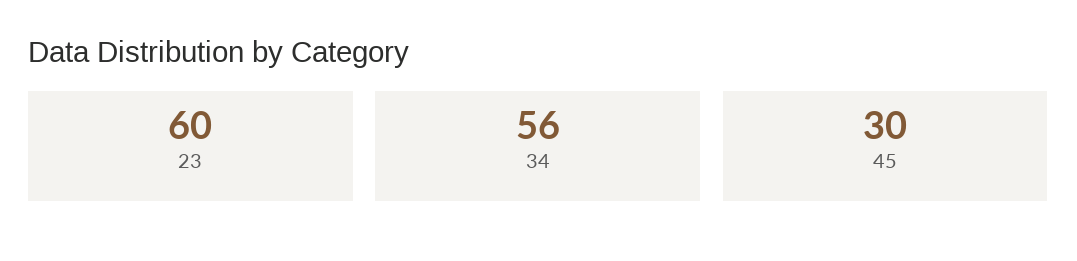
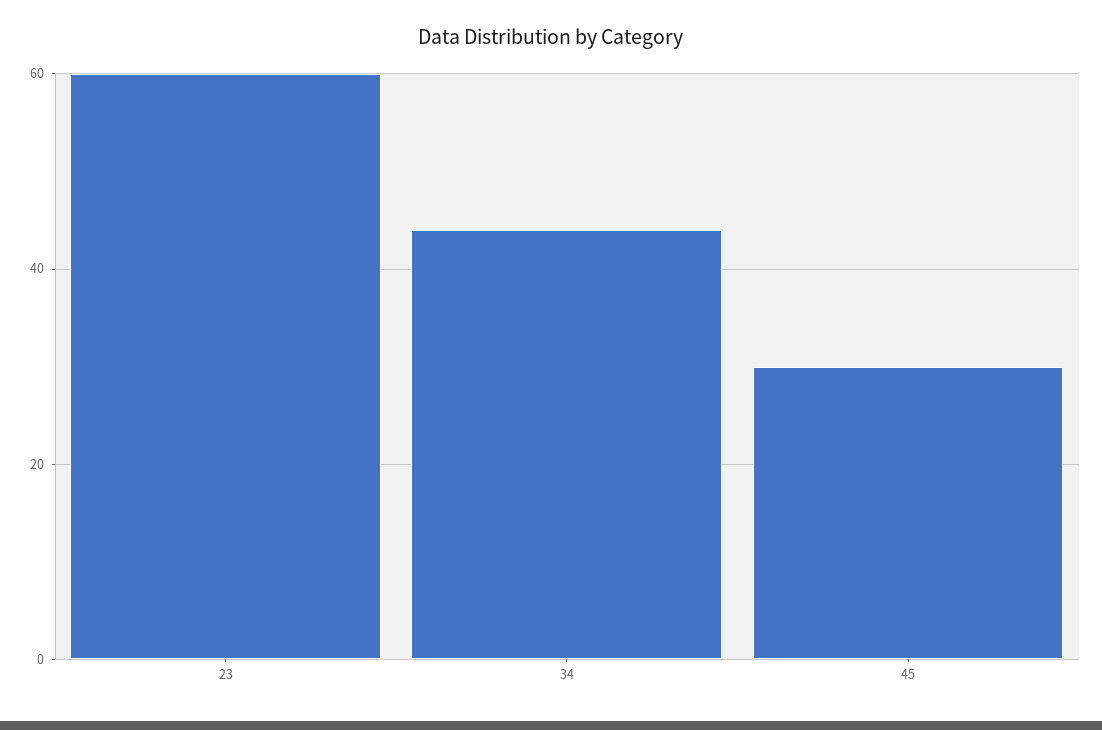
  {
    "23": 60,
-   "34": 56,
+   "34": 45,
    "45": 30
  }

